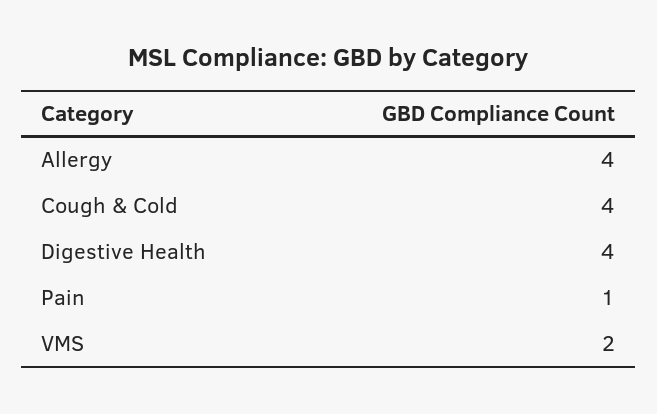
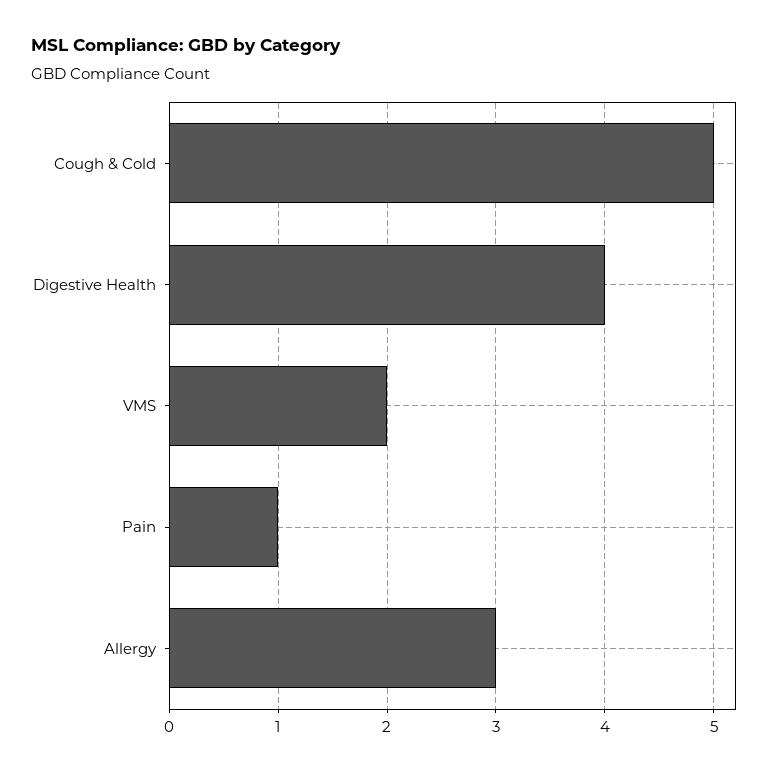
  {
-   "Allergy": 4,
+   "Allergy": 3,
-   "Cough & Cold": 4,
+   "Cough & Cold": 5,
    "Digestive Health": 4,
    "Pain": 1,
    "VMS": 2
  }

